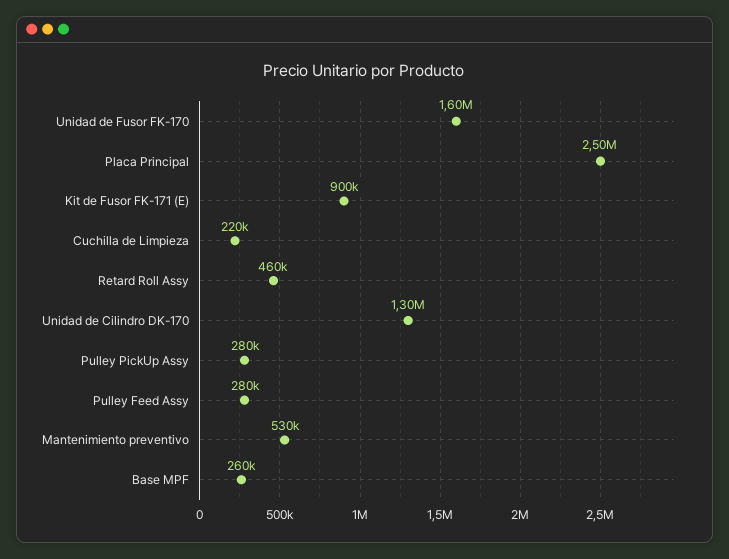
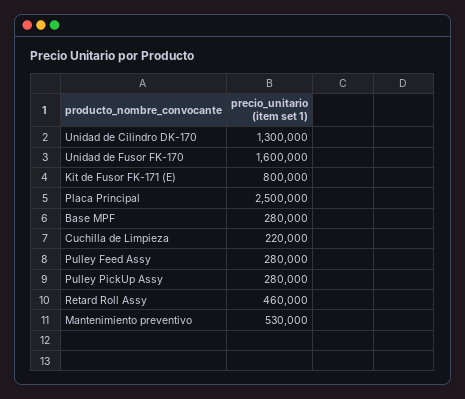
  {
    "Unidad de Fusor FK-170": 1600000,
    "Placa Principal": 2500000,
-   "Kit de Fusor FK-171 (E)": 900000,
+   "Kit de Fusor FK-171 (E)": 800000,
    "Cuchilla de Limpieza": 220000,
    "Retard Roll Assy": 460000,
    "Unidad de Cilindro DK-170": 1300000,
    "Pulley PickUp Assy": 280000,
    "Pulley Feed Assy": 280000,
    "Mantenimiento preventivo": 530000,
-   "Base MPF": 260000
+   "Base MPF": 280000
  }

